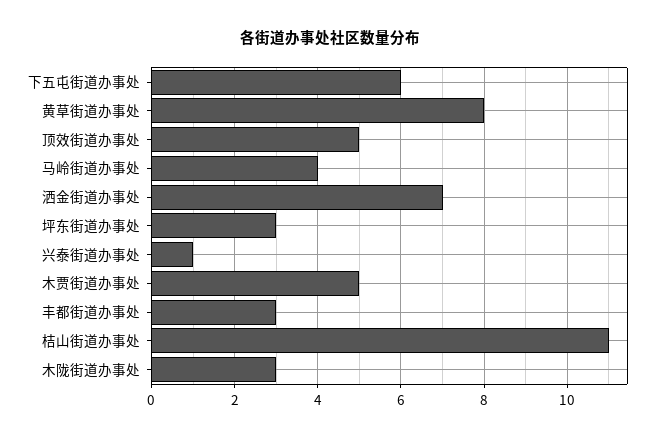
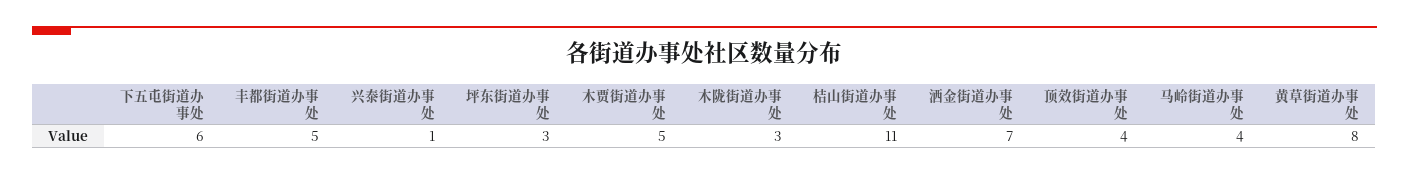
  {
    "下五屯街道办事处": 6,
    "黄草街道办事处": 8,
-   "顶效街道办事处": 5,
+   "顶效街道办事处": 4,
    "马岭街道办事处": 4,
    "洒金街道办事处": 7,
    "坪东街道办事处": 3,
    "兴泰街道办事处": 1,
    "木贾街道办事处": 5,
-   "丰都街道办事处": 3,
+   "丰都街道办事处": 5,
    "桔山街道办事处": 11,
    "木陇街道办事处": 3
  }

